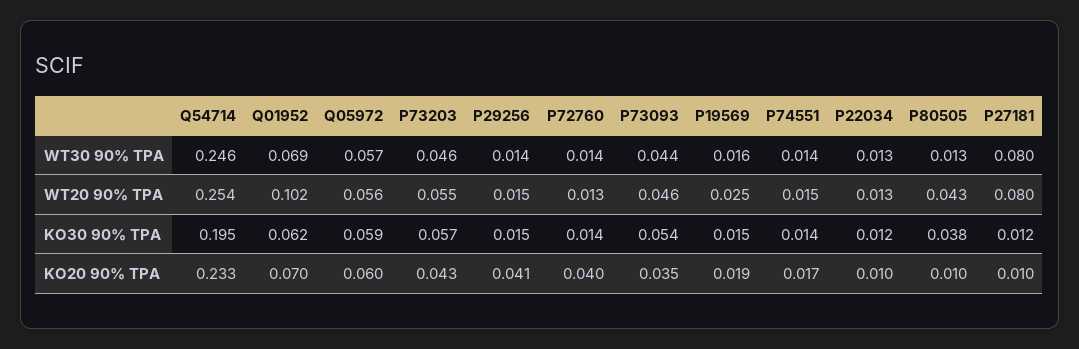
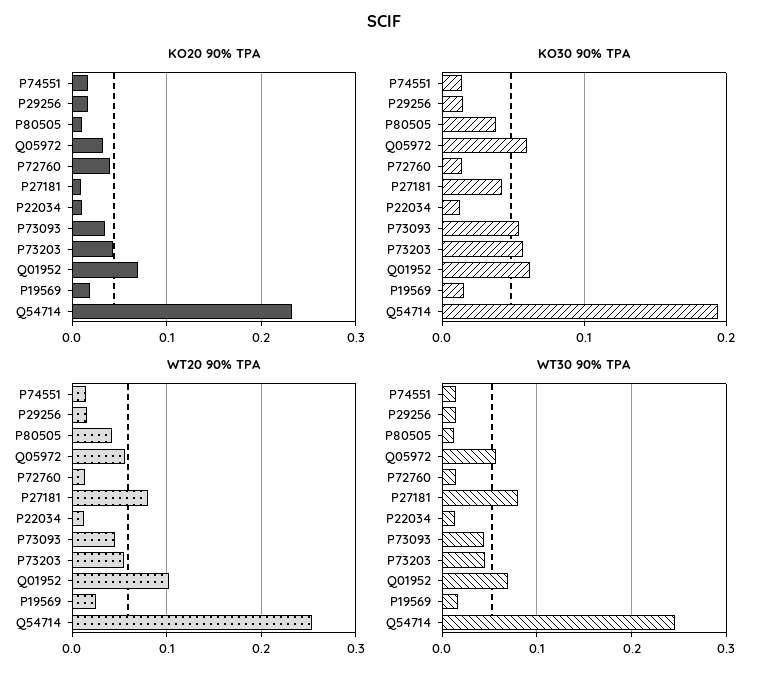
  {
    "WT30 90% TPA": {
      "Q54714": 0.246,
      "Q01952": 0.069,
      "Q05972": 0.057,
      "P73203": 0.046,
      "P29256": 0.014,
      "P72760": 0.014,
      "P73093": 0.044,
      "P19569": 0.016,
      "P74551": 0.014,
      "P22034": 0.013,
      "P80505": 0.013,
      "P27181": 0.08
    },
    "WT20 90% TPA": {
      "Q54714": 0.254,
      "Q01952": 0.102,
      "Q05972": 0.056,
      "P73203": 0.055,
      "P29256": 0.015,
      "P72760": 0.013,
      "P73093": 0.046,
      "P19569": 0.025,
      "P74551": 0.015,
      "P22034": 0.013,
      "P80505": 0.043,
      "P27181": 0.08
    },
    "KO30 90% TPA": {
      "Q54714": 0.195,
      "Q01952": 0.062,
      "Q05972": 0.059,
      "P73203": 0.057,
      "P29256": 0.015,
      "P72760": 0.014,
      "P73093": 0.054,
      "P19569": 0.015,
      "P74551": 0.014,
      "P22034": 0.012,
      "P80505": 0.038,
-     "P27181": 0.012
+     "P27181": 0.04
    },
    "KO20 90% TPA": {
      "Q54714": 0.233,
      "Q01952": 0.07,
-     "Q05972": 0.06,
+     "Q05972": 0.03,
      "P73203": 0.043,
-     "P29256": 0.041,
+     "P29256": 0.02,
      "P72760": 0.04,
      "P73093": 0.035,
      "P19569": 0.019,
      "P74551": 0.017,
      "P22034": 0.01,
      "P80505": 0.01,
      "P27181": 0.01
    }
  }

